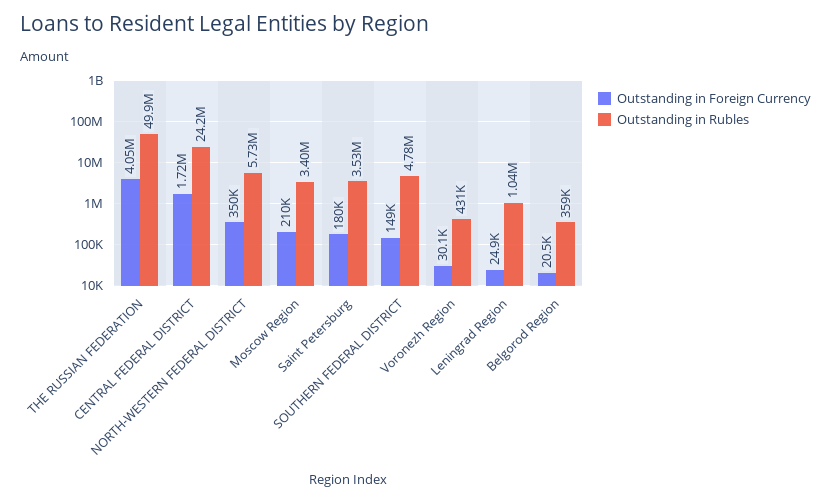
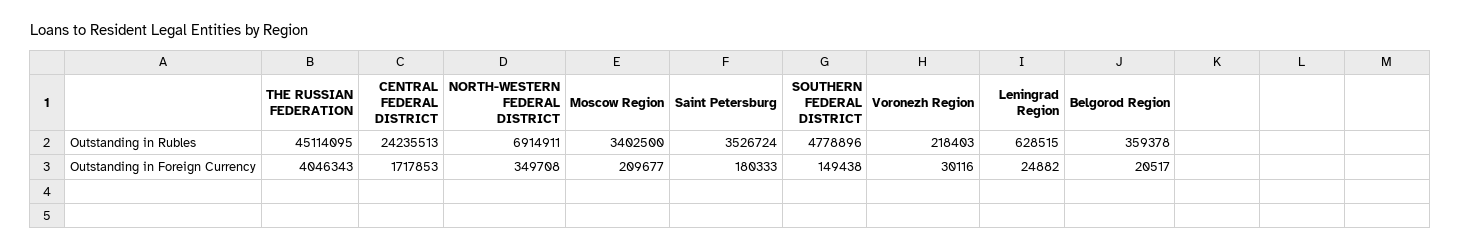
  {
    "Outstanding in Foreign Currency": {
      "THE RUSSIAN FEDERATION": 4046343,
      "CENTRAL FEDERAL DISTRICT": 1717853,
      "NORTH-WESTERN FEDERAL DISTRICT": 349708,
      "Moscow Region": 209677,
      "Saint Petersburg": 180333,
      "SOUTHERN FEDERAL DISTRICT": 149438,
      "Voronezh Region": 30116,
      "Leningrad Region": 24882,
      "Belgorod Region": 20517
    },
    "Outstanding in Rubles": {
-     "THE RUSSIAN FEDERATION": 49900000,
+     "THE RUSSIAN FEDERATION": 45114095,
      "CENTRAL FEDERAL DISTRICT": 24235513,
-     "NORTH-WESTERN FEDERAL DISTRICT": 5730000,
+     "NORTH-WESTERN FEDERAL DISTRICT": 6914911,
      "Moscow Region": 3402500,
      "Saint Petersburg": 3526724,
      "SOUTHERN FEDERAL DISTRICT": 4778896,
-     "Voronezh Region": 431000,
+     "Voronezh Region": 218403,
-     "Leningrad Region": 1040000,
+     "Leningrad Region": 628515,
      "Belgorod Region": 359378
    }
  }

